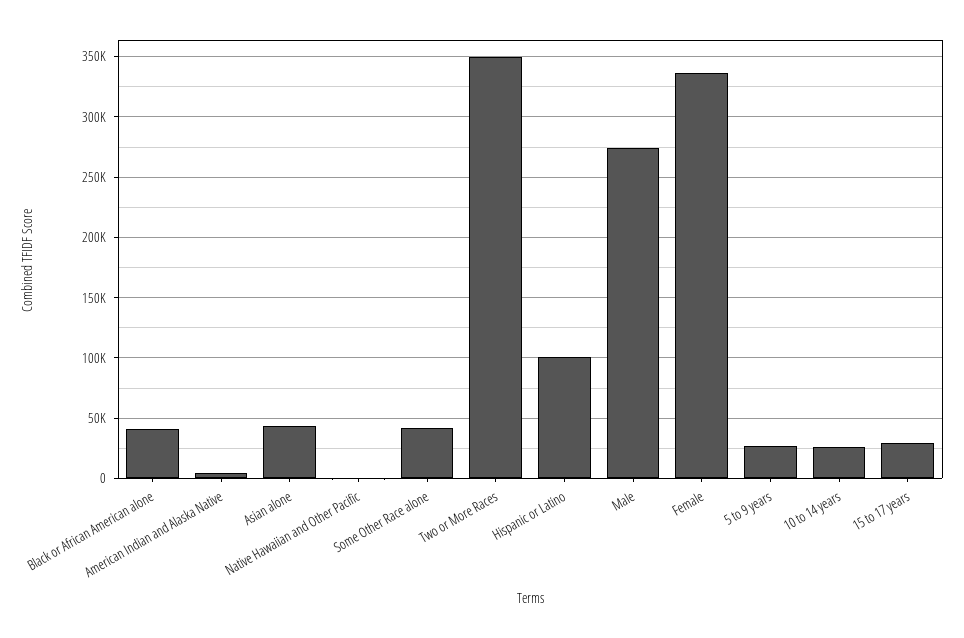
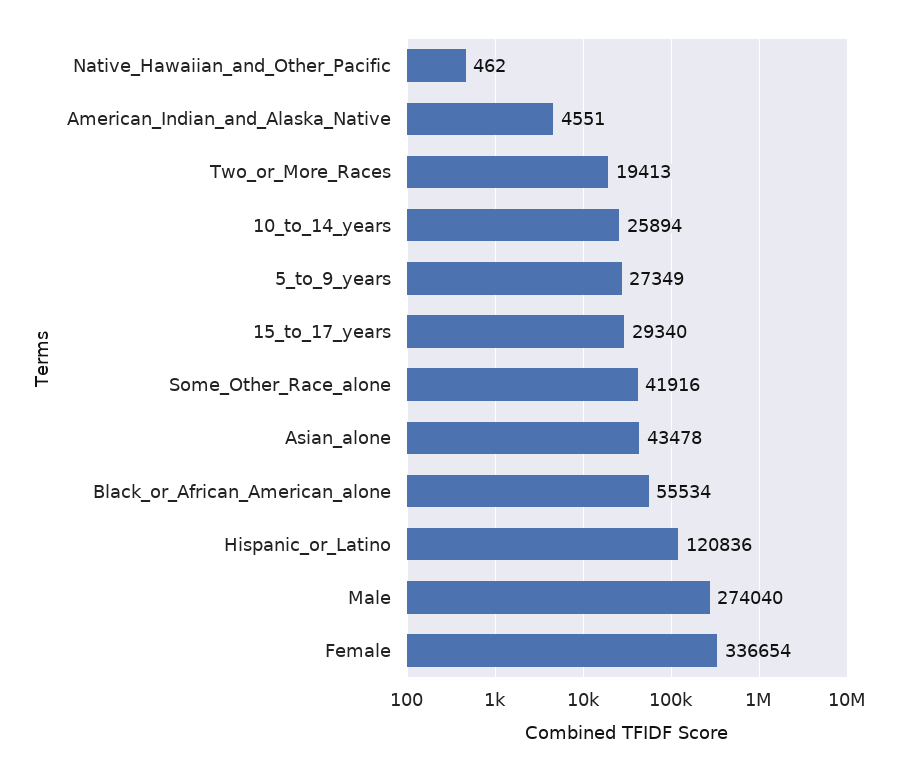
  {
-   "Black or African American alone": 40000,
+   "Black or African American alone": 55534,
    "American Indian and Alaska Native": 4551,
    "Asian alone": 43478,
    "Native Hawaiian and Other Pacific": 462,
    "Some Other Race alone": 41916,
-   "Two or More Races": 350000,
+   "Two or More Races": 19413,
-   "Hispanic or Latino": 100000,
+   "Hispanic or Latino": 120836,
    "Male": 274040,
    "Female": 336654,
    "5 to 9 years": 27349,
    "10 to 14 years": 25894,
    "15 to 17 years": 29340
  }

